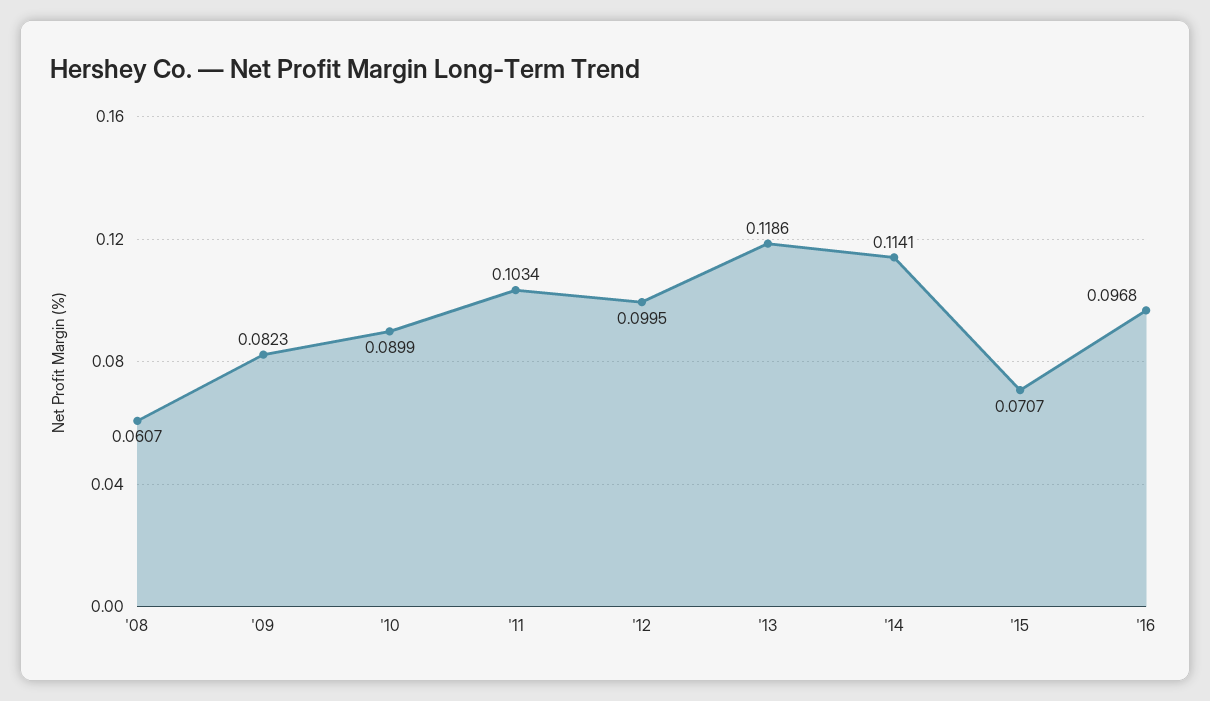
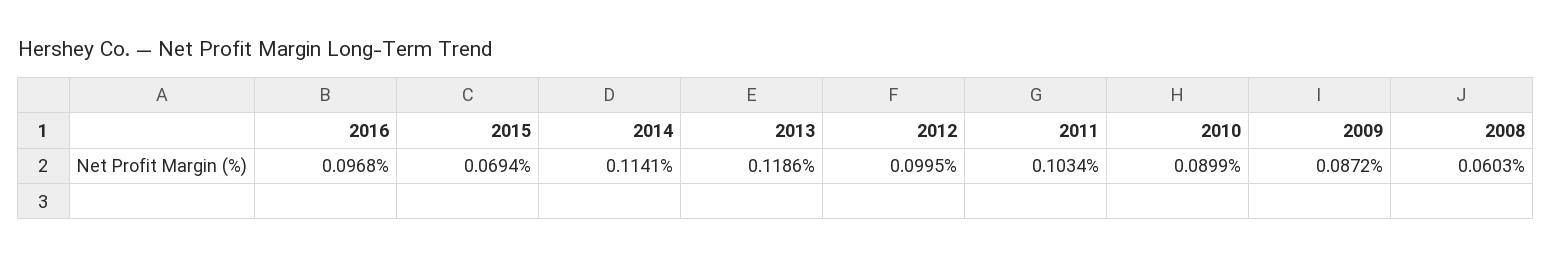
  {
-   "'08": 0.0607,
+   "'08": 0.0603,
-   "'09": 0.0823,
+   "'09": 0.0872,
    "'10": 0.0899,
    "'11": 0.1034,
    "'12": 0.0995,
    "'13": 0.1186,
    "'14": 0.1141,
-   "'15": 0.0707,
+   "'15": 0.0694,
    "'16": 0.0968
  }

